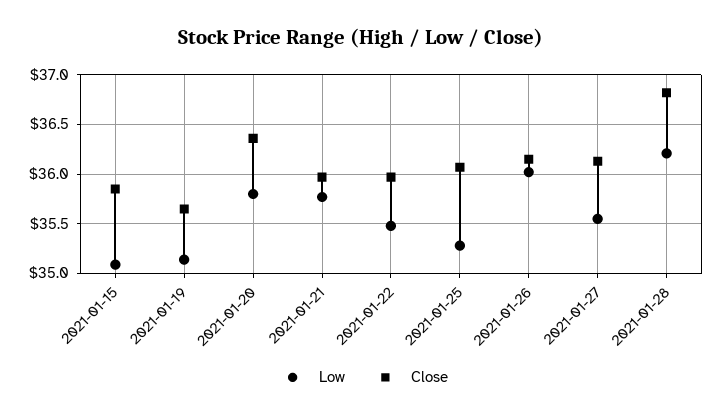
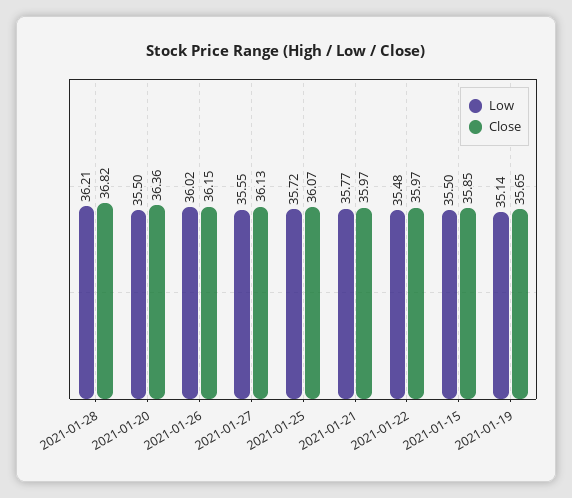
  {
    "Low": {
-     "2021-01-15": 35.1,
+     "2021-01-15": 35.5,
      "2021-01-19": 35.14,
-     "2021-01-20": 35.8,
+     "2021-01-20": 35.5,
      "2021-01-21": 35.77,
      "2021-01-22": 35.48,
-     "2021-01-25": 35.3,
+     "2021-01-25": 35.72,
      "2021-01-26": 36.02,
      "2021-01-27": 35.55,
      "2021-01-28": 36.21
    },
    "Close": {
      "2021-01-15": 35.85,
      "2021-01-19": 35.65,
      "2021-01-20": 36.36,
      "2021-01-21": 35.97,
      "2021-01-22": 35.97,
      "2021-01-25": 36.07,
      "2021-01-26": 36.15,
      "2021-01-27": 36.13,
      "2021-01-28": 36.82
    }
  }

